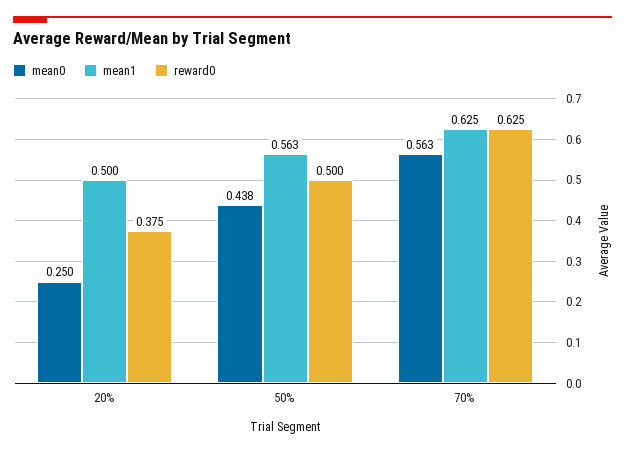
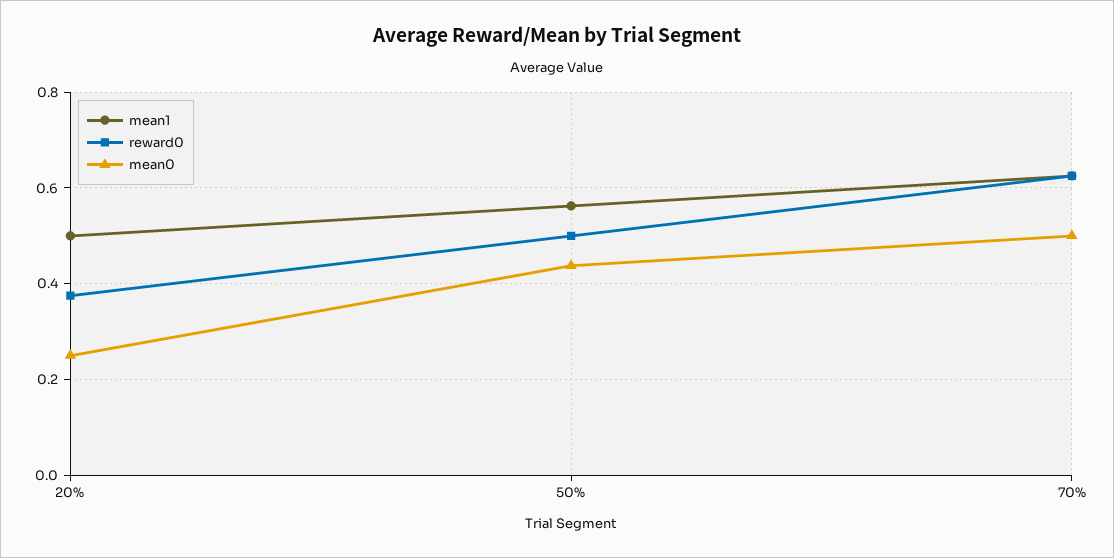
  {
    "mean0": {
      "20%": 0.25,
      "50%": 0.438,
-     "70%": 0.563
+     "70%": 0.5
    },
    "mean1": {
      "20%": 0.5,
      "50%": 0.563,
      "70%": 0.625
    },
    "reward0": {
      "20%": 0.375,
      "50%": 0.5,
      "70%": 0.625
    }
  }

